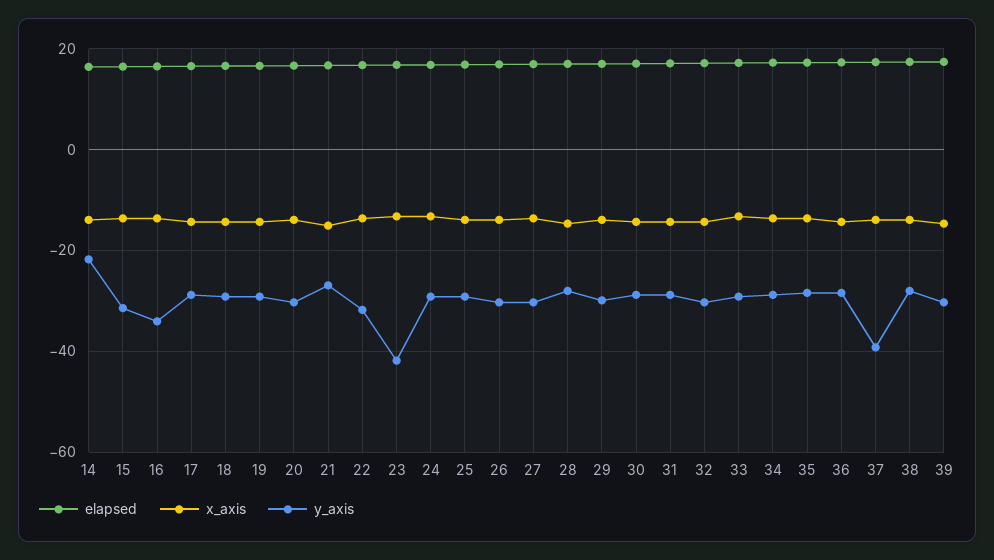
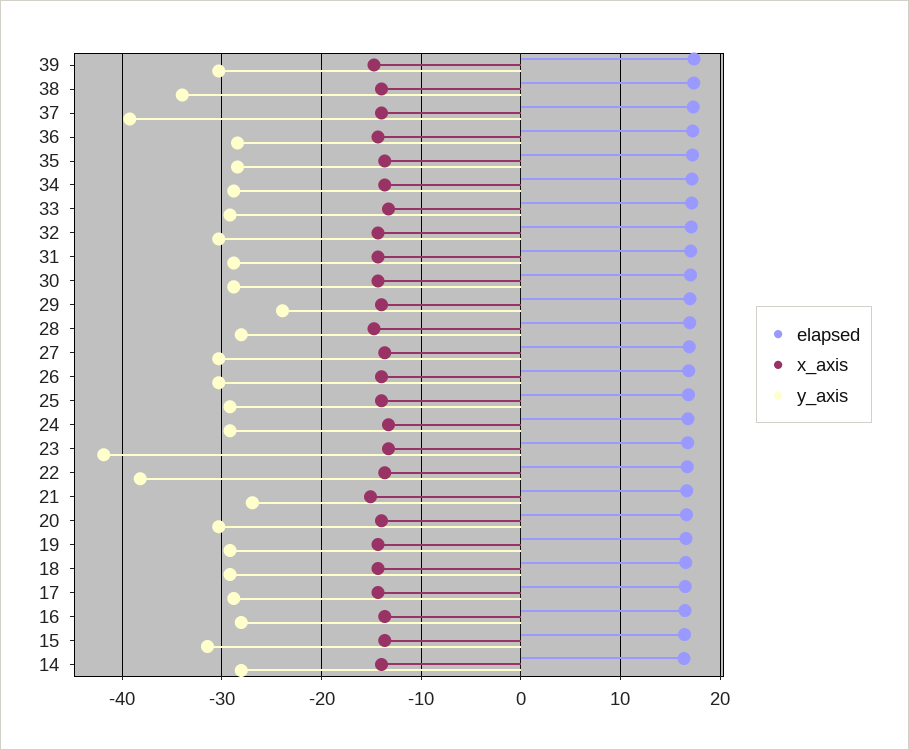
  {
    "elapsed": {
      "14": 16,
      "15": 16,
      "16": 16,
      "17": 17,
      "18": 17,
      "19": 17,
      "20": 17,
      "21": 17,
      "22": 17,
      "23": 17,
      "24": 17,
      "25": 17,
      "26": 17,
      "27": 17,
      "28": 17,
      "29": 17,
      "30": 17,
      "31": 17,
      "32": 17,
      "33": 17,
      "34": 17,
      "35": 17,
      "36": 17,
      "37": 17,
      "38": 17,
      "39": 17
    },
    "x_axis": {
      "14": -14,
      "15": -14,
      "16": -14,
      "17": -14,
      "18": -14,
      "19": -14,
      "20": -14,
      "21": -15,
      "22": -14,
      "23": -13,
      "24": -13,
      "25": -14,
      "26": -14,
      "27": -14,
      "28": -15,
      "29": -14,
      "30": -14,
      "31": -14,
      "32": -14,
      "33": -13,
      "34": -14,
      "35": -14,
      "36": -14,
      "37": -14,
      "38": -14,
      "39": -15
    },
    "y_axis": {
-     "14": -22,
+     "14": -28,
      "15": -31,
-     "16": -34,
+     "16": -28,
      "17": -29,
      "18": -29,
      "19": -29,
      "20": -30,
      "21": -27,
-     "22": -32,
+     "22": -38,
      "23": -42,
      "24": -29,
      "25": -29,
      "26": -30,
      "27": -30,
      "28": -28,
-     "29": -30,
+     "29": -24,
      "30": -29,
      "31": -29,
      "32": -30,
      "33": -29,
      "34": -29,
      "35": -28,
      "36": -28,
      "37": -39,
-     "38": -28,
+     "38": -34,
      "39": -30
    }
  }

